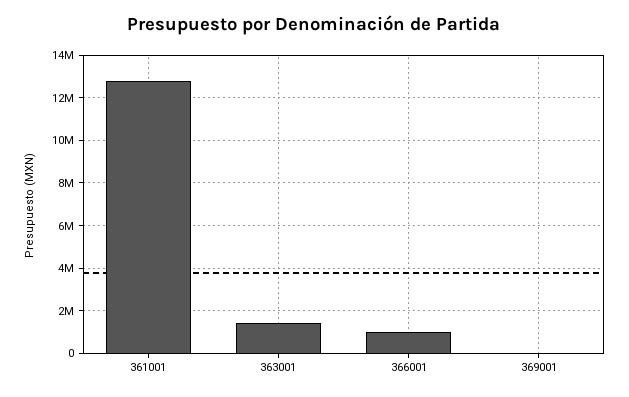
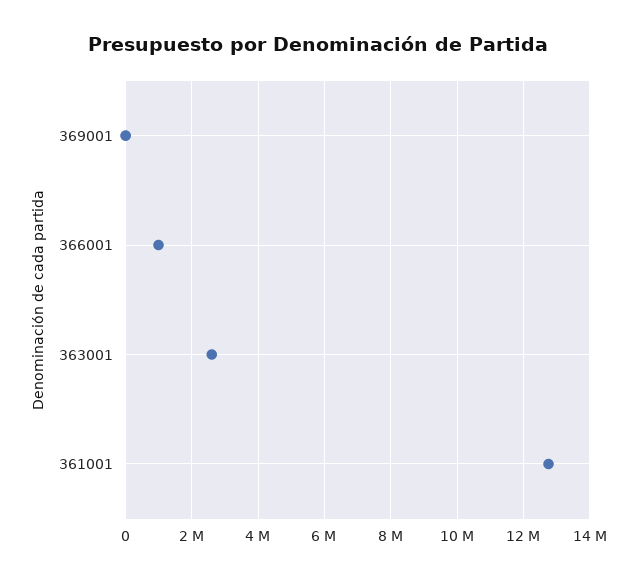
  {
    "361001": 12800000,
-   "363001": 1500000,
+   "363001": 2600000,
    "366001": 1000000,
    "369001": 0
  }

